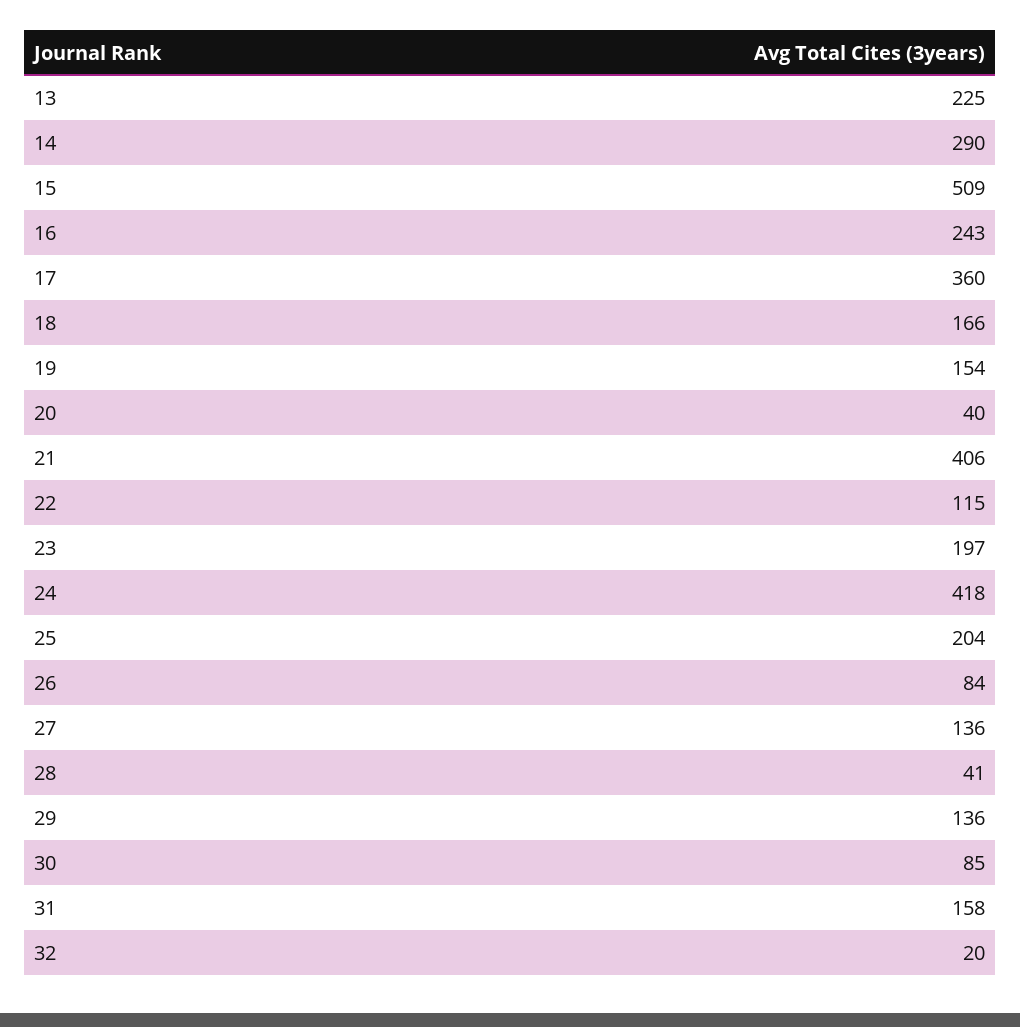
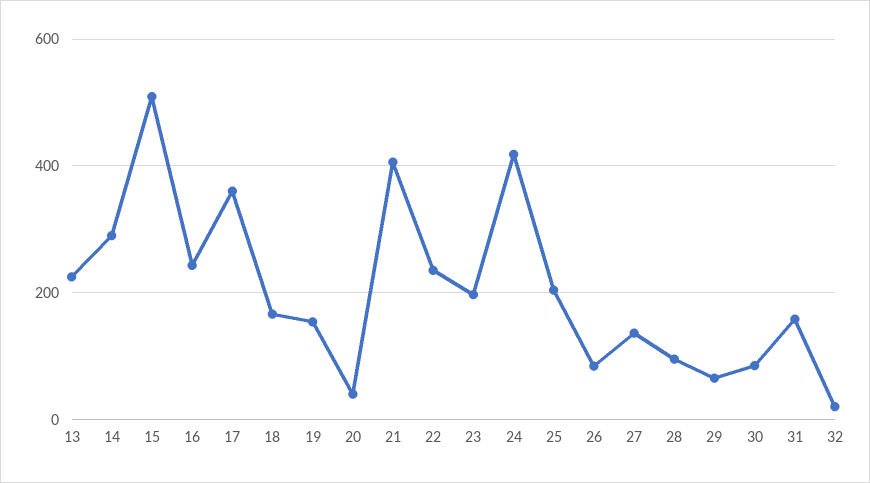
  {
    "13": 225,
    "14": 290,
    "15": 509,
    "16": 243,
    "17": 360,
    "18": 166,
    "19": 154,
    "20": 40,
    "21": 406,
-   "22": 115,
+   "22": 240,
    "23": 197,
    "24": 418,
    "25": 204,
    "26": 84,
    "27": 136,
-   "28": 41,
+   "28": 100,
-   "29": 136,
+   "29": 60,
    "30": 85,
    "31": 158,
    "32": 20
  }

